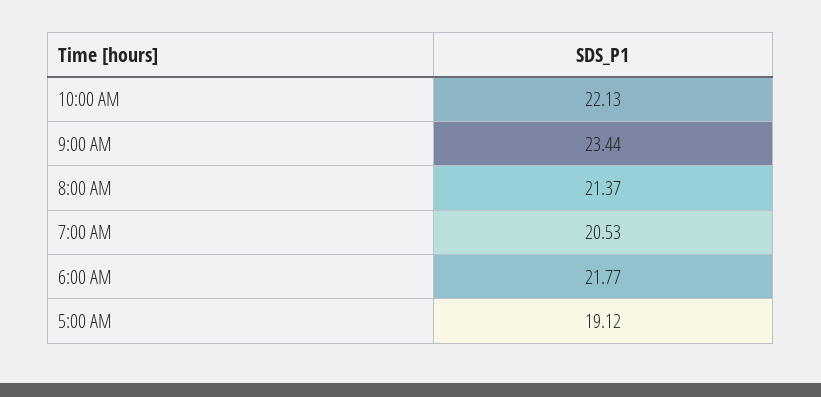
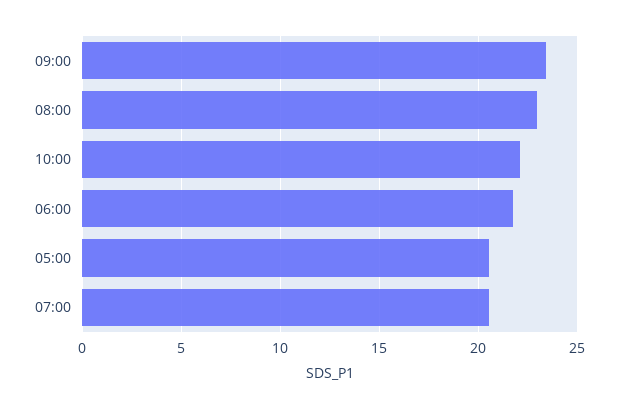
  {
    "10:00 AM": 22.13,
    "9:00 AM": 23.44,
-   "8:00 AM": 21.37,
+   "8:00 AM": 23,
    "7:00 AM": 20.53,
    "6:00 AM": 21.77,
-   "5:00 AM": 19.12
+   "5:00 AM": 20.5
  }

